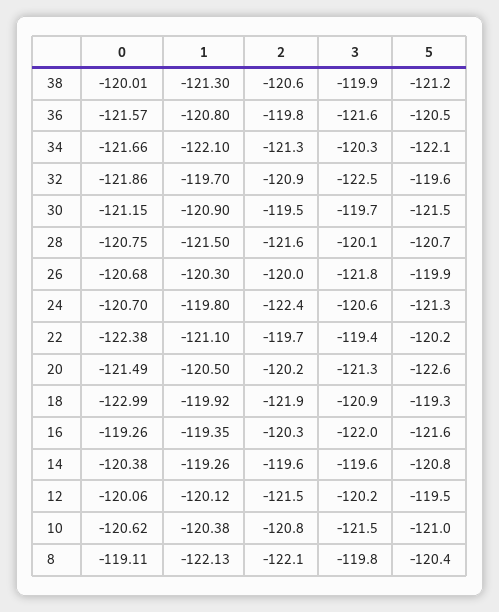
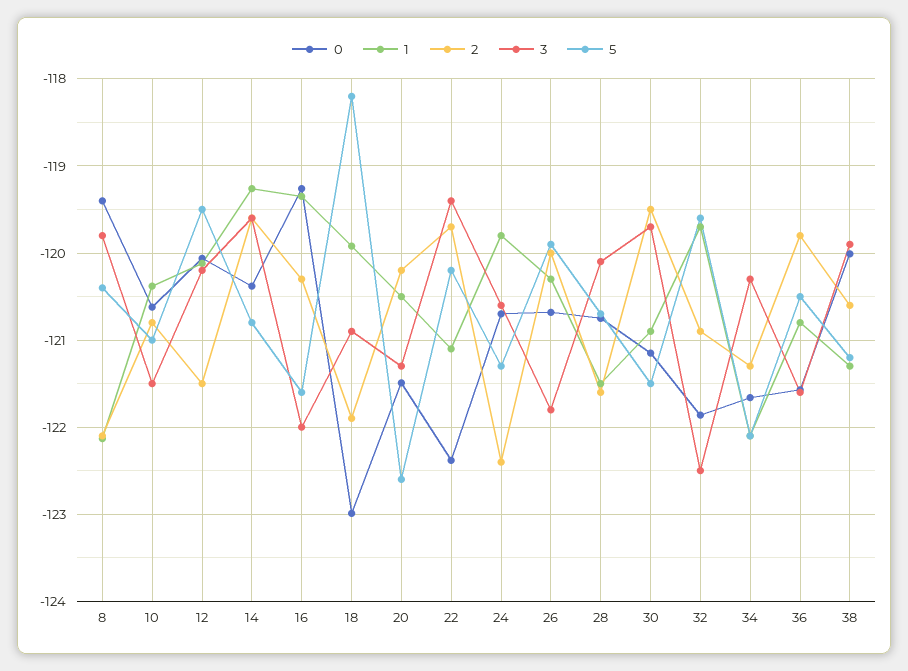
  {
    "0": {
      "38": -120.01,
      "36": -121.57,
      "34": -121.66,
      "32": -121.86,
      "30": -121.15,
      "28": -120.75,
      "26": -120.68,
      "24": -120.7,
      "22": -122.38,
      "20": -121.49,
      "18": -122.99,
      "16": -119.26,
      "14": -120.38,
      "12": -120.06,
      "10": -120.62,
-     "8": -119.11
+     "8": -119.4
    },
    "1": {
      "38": -121.3,
      "36": -120.8,
      "34": -122.1,
      "32": -119.7,
      "30": -120.9,
      "28": -121.5,
      "26": -120.3,
      "24": -119.8,
      "22": -121.1,
      "20": -120.5,
      "18": -119.92,
      "16": -119.35,
      "14": -119.26,
      "12": -120.12,
      "10": -120.38,
      "8": -122.13
    },
    "2": {
      "38": -120.6,
      "36": -119.8,
      "34": -121.3,
      "32": -120.9,
      "30": -119.5,
      "28": -121.6,
      "26": -120,
      "24": -122.4,
      "22": -119.7,
      "20": -120.2,
      "18": -121.9,
      "16": -120.3,
      "14": -119.6,
      "12": -121.5,
      "10": -120.8,
      "8": -122.1
    },
    "3": {
      "38": -119.9,
      "36": -121.6,
      "34": -120.3,
      "32": -122.5,
      "30": -119.7,
      "28": -120.1,
      "26": -121.8,
      "24": -120.6,
      "22": -119.4,
      "20": -121.3,
      "18": -120.9,
      "16": -122,
      "14": -119.6,
      "12": -120.2,
      "10": -121.5,
      "8": -119.8
    },
    "5": {
      "38": -121.2,
      "36": -120.5,
      "34": -122.1,
      "32": -119.6,
      "30": -121.5,
      "28": -120.7,
      "26": -119.9,
      "24": -121.3,
      "22": -120.2,
      "20": -122.6,
-     "18": -119.3,
+     "18": -118.2,
      "16": -121.6,
      "14": -120.8,
      "12": -119.5,
      "10": -121,
      "8": -120.4
    }
  }

